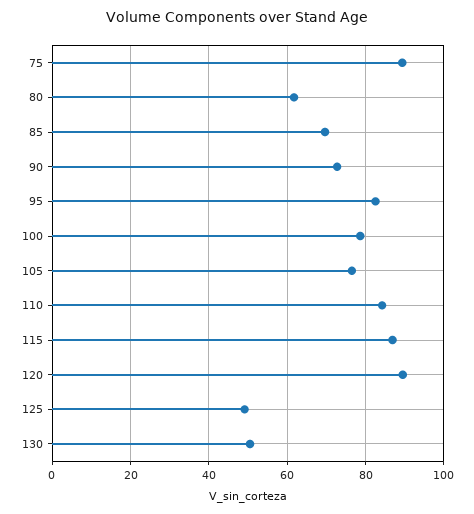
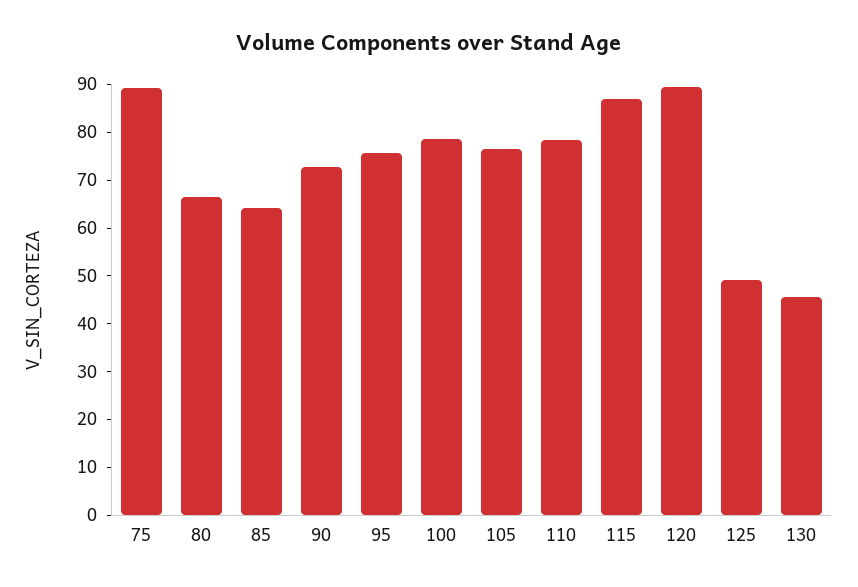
  {
    "75": 90,
-   "80": 62,
+   "80": 66,
-   "85": 70,
+   "85": 64,
    "90": 72,
-   "95": 82,
+   "95": 76,
    "100": 78,
    "105": 76,
-   "110": 84,
+   "110": 78,
    "115": 86,
    "120": 90,
    "125": 50,
-   "130": 50
+   "130": 46
  }

